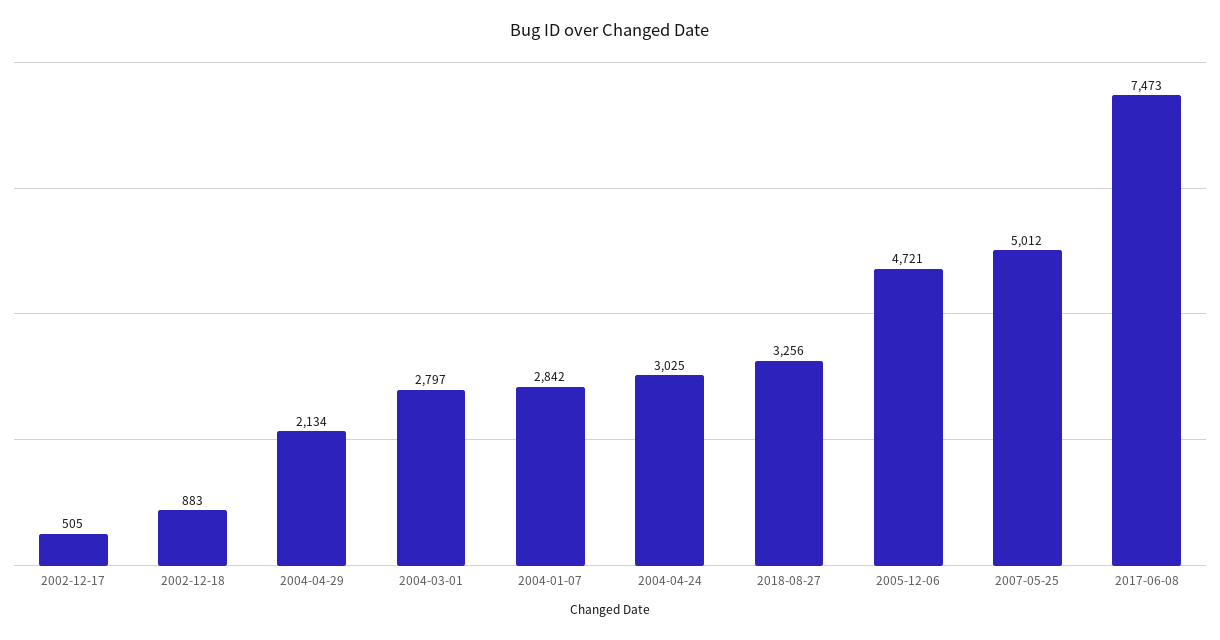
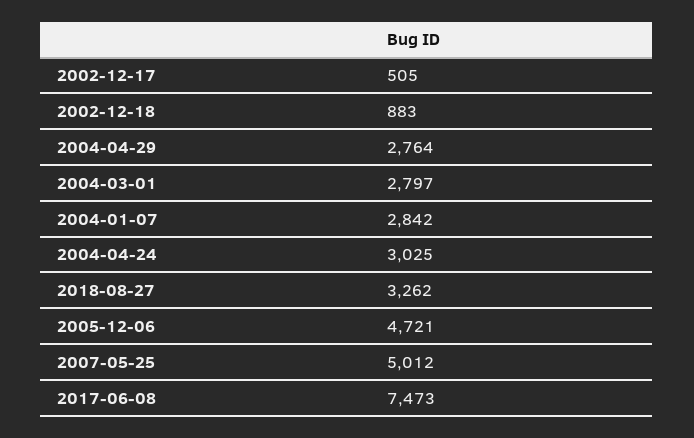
  {
    "2002-12-17": 505,
    "2002-12-18": 883,
-   "2004-04-29": 2134,
+   "2004-04-29": 2764,
    "2004-03-01": 2797,
    "2004-01-07": 2842,
    "2004-04-24": 3025,
-   "2018-08-27": 3256,
+   "2018-08-27": 3262,
    "2005-12-06": 4721,
    "2007-05-25": 5012,
    "2017-06-08": 7473
  }

